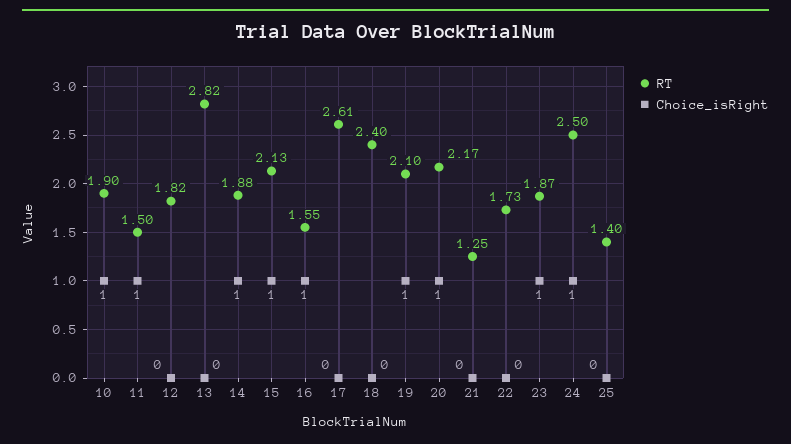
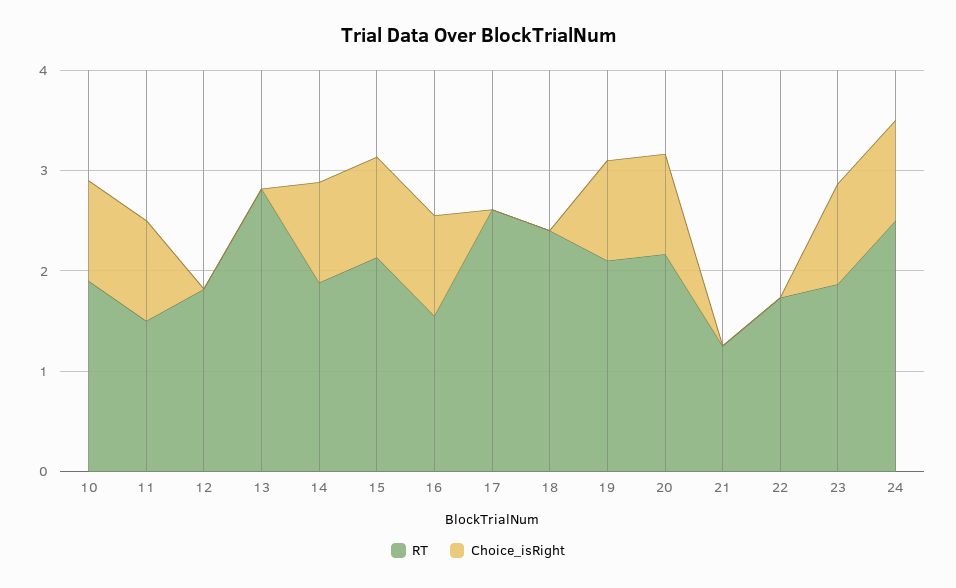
  {
    "RT": {
      "10": 1.9,
      "11": 1.5,
      "12": 1.82,
      "13": 2.82,
      "14": 1.88,
      "15": 2.13,
      "16": 1.55,
      "17": 2.61,
      "18": 2.4,
      "19": 2.1,
      "20": 2.17,
      "21": 1.25,
      "22": 1.73,
      "23": 1.87,
-     "24": 2.5,
+     "24": 2.5
-     "25": 1.4
    },
    "Choice_isRight": {
      "10": 1,
      "11": 1,
      "12": 0,
      "13": 0,
      "14": 1,
      "15": 1,
      "16": 1,
      "17": 0,
      "18": 0,
      "19": 1,
      "20": 1,
      "21": 0,
      "22": 0,
      "23": 1,
-     "24": 1,
+     "24": 1
-     "25": 0
    }
  }

